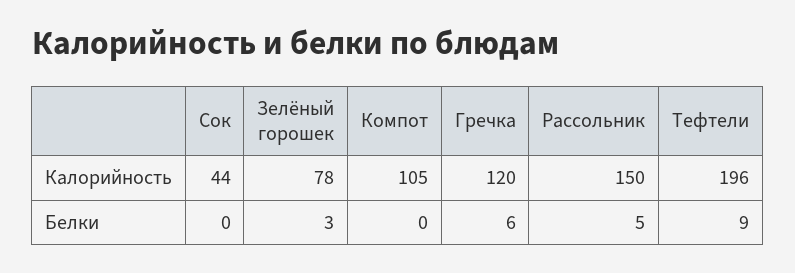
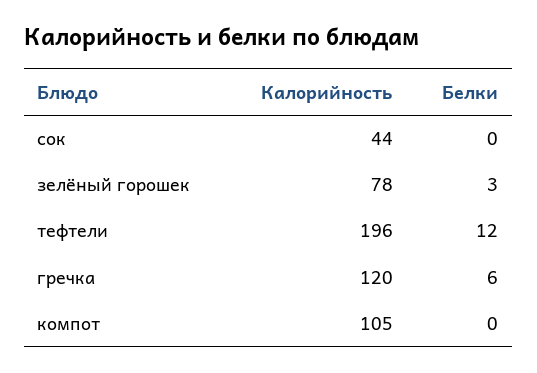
  {
    "Сок": {
      "Калорийность": 44,
      "Белки": 0
    },
    "Зелёный горошек": {
      "Калорийность": 78,
      "Белки": 3
    },
    "Компот": {
      "Калорийность": 105,
      "Белки": 0
    },
    "Гречка": {
      "Калорийность": 120,
      "Белки": 6
    },
-   "Рассольник": {
-     "Калорийность": 150,
-     "Белки": 5
-   },
    "Тефтели": {
      "Калорийность": 196,
-     "Белки": 9
+     "Белки": 12
    }
  }

